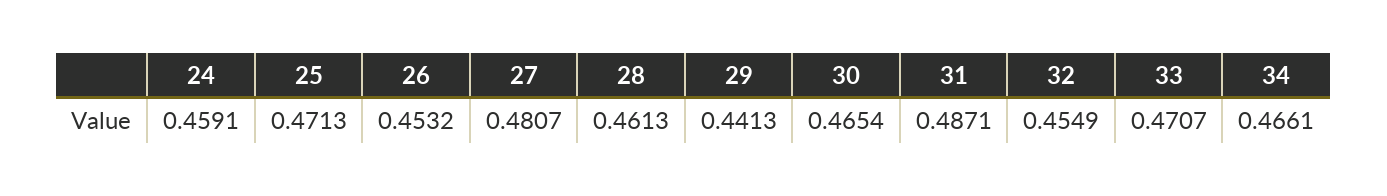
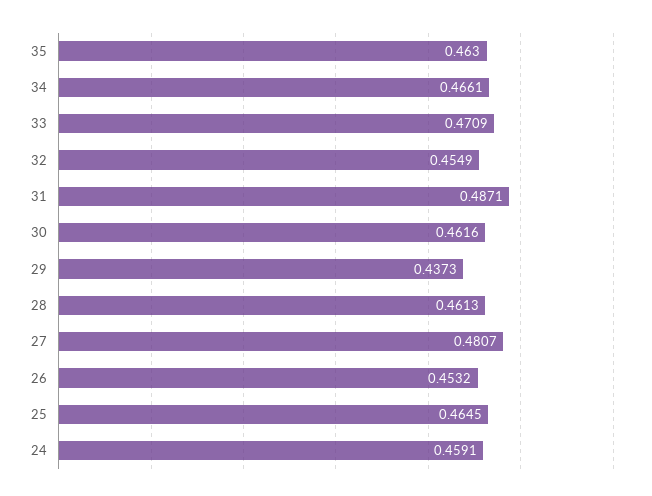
  {
    "24": 0.4591,
-   "25": 0.4713,
+   "25": 0.4645,
    "26": 0.4532,
    "27": 0.4807,
    "28": 0.4613,
-   "29": 0.4413,
+   "29": 0.4373,
-   "30": 0.4654,
+   "30": 0.4616,
    "31": 0.4871,
    "32": 0.4549,
-   "33": 0.4707,
+   "33": 0.4709,
-   "34": 0.4661
+   "34": 0.4661,
+   "35": 0.463
  }

